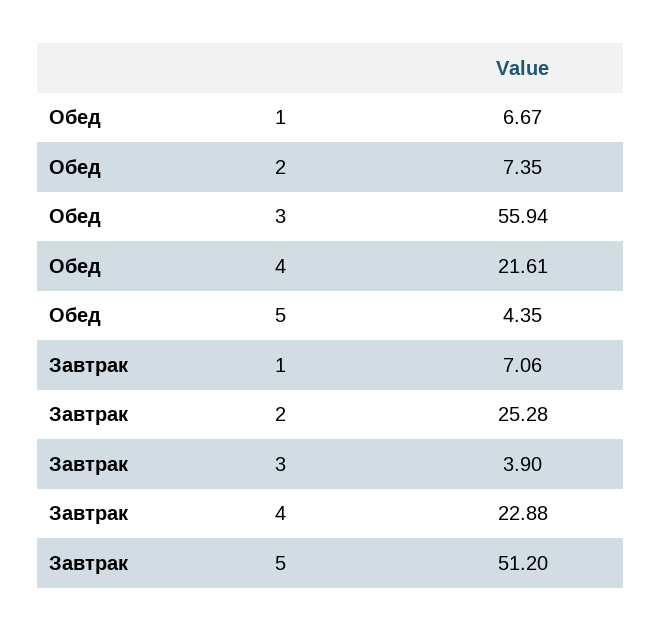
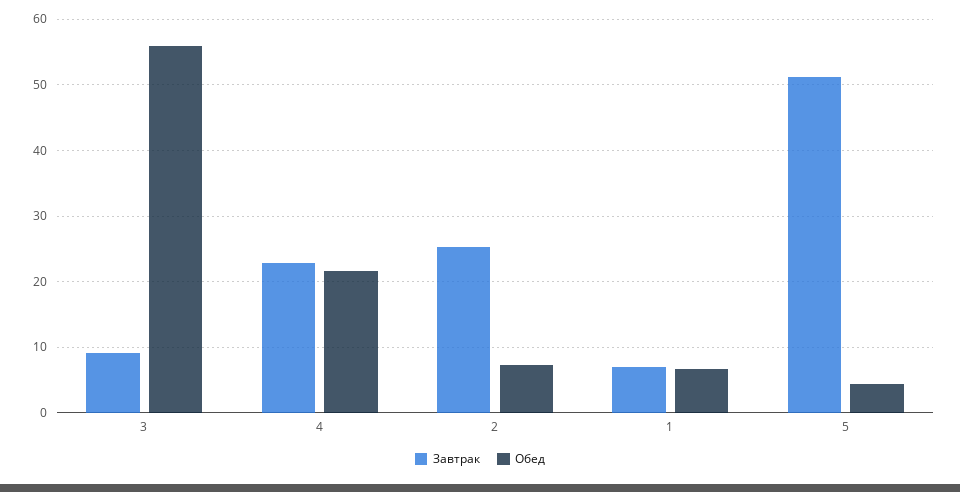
  {
    "Обед": {
      "1": 6.67,
      "2": 7.35,
      "3": 55.94,
      "4": 21.61,
      "5": 4.35
    },
    "Завтрак": {
      "1": 7.06,
      "2": 25.28,
-     "3": 3.9,
+     "3": 9,
      "4": 22.88,
      "5": 51.2
    }
  }

